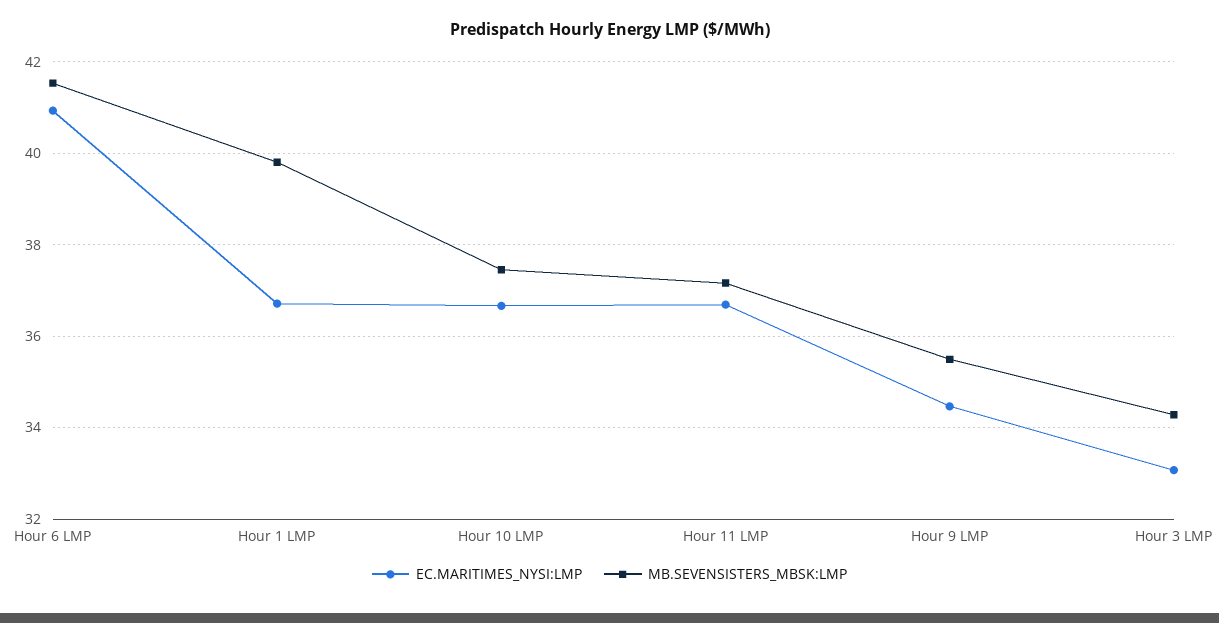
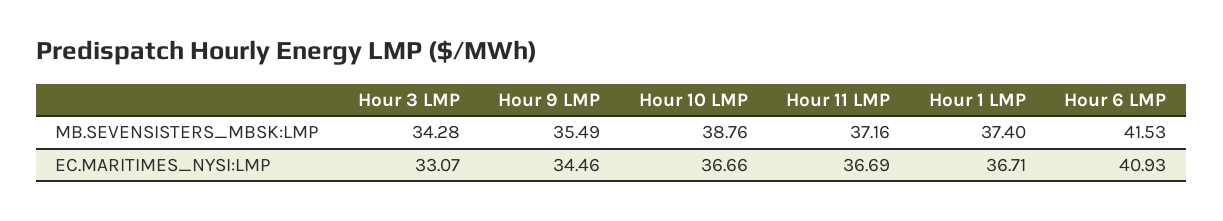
  {
    "EC.MARITIMES_NYSI:LMP": {
      "Hour 6 LMP": 40.93,
      "Hour 1 LMP": 36.71,
      "Hour 10 LMP": 36.66,
      "Hour 11 LMP": 36.69,
      "Hour 9 LMP": 34.46,
      "Hour 3 LMP": 33.07
    },
    "MB.SEVENSISTERS_MBSK:LMP": {
      "Hour 6 LMP": 41.53,
-     "Hour 1 LMP": 39.8,
+     "Hour 1 LMP": 37.4,
-     "Hour 10 LMP": 37.4,
+     "Hour 10 LMP": 38.76,
      "Hour 11 LMP": 37.16,
      "Hour 9 LMP": 35.49,
      "Hour 3 LMP": 34.28
    }
  }

